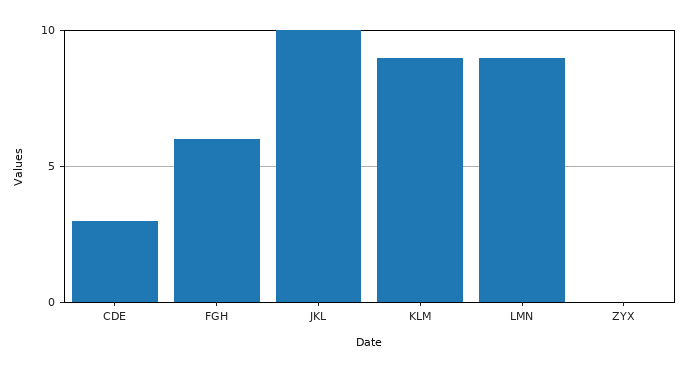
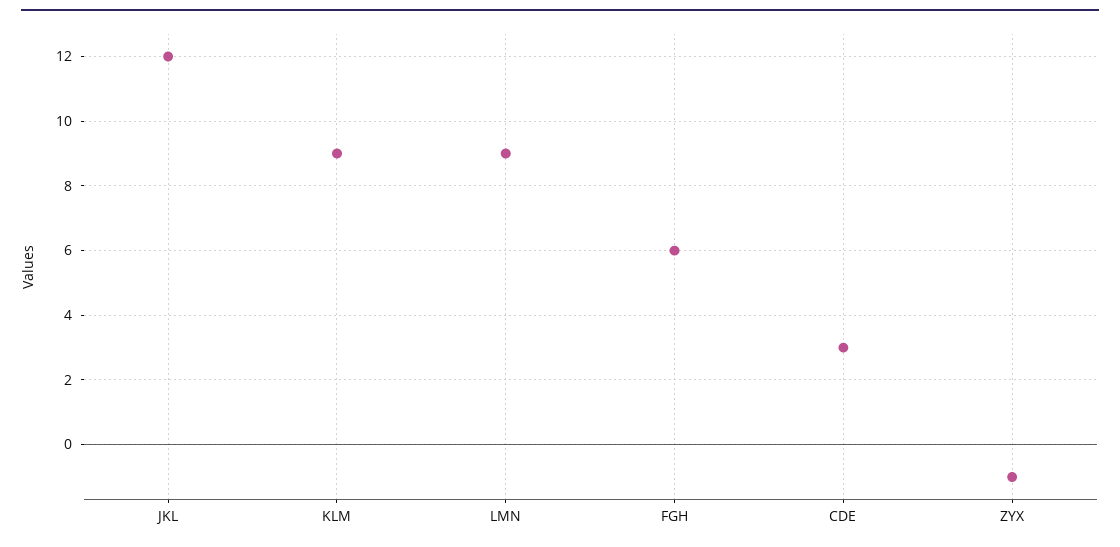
  {
    "CDE": 3,
    "FGH": 6,
-   "JKL": 10,
+   "JKL": 12,
    "KLM": 9,
    "LMN": 9,
-   "ZYX": 0
+   "ZYX": -1
  }

